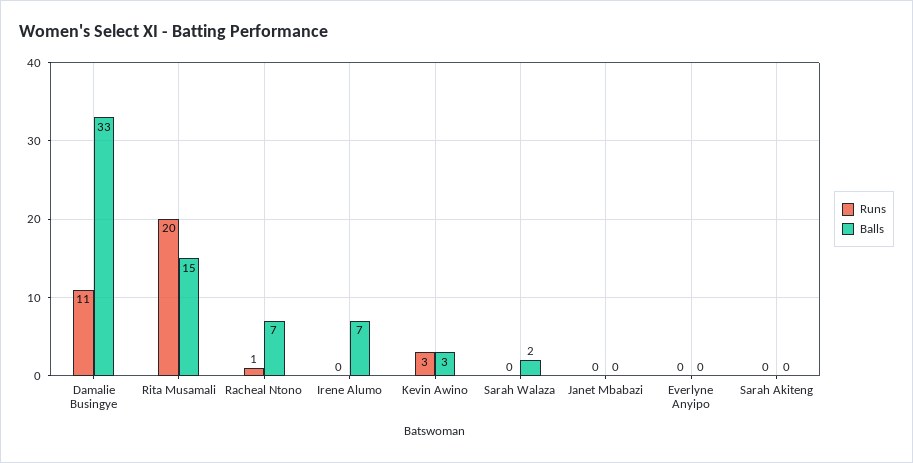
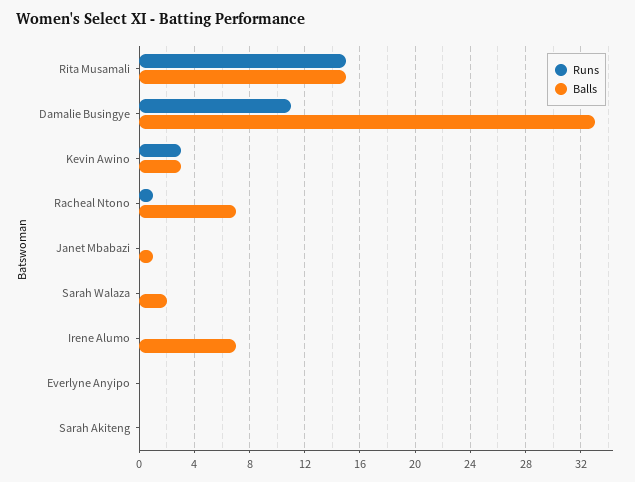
  {
    "Runs": {
      "Damalie Busingye": 11,
-     "Rita Musamali": 20,
+     "Rita Musamali": 15,
      "Racheal Ntono": 1,
      "Irene Alumo": 0,
      "Kevin Awino": 3,
      "Sarah Walaza": 0,
      "Janet Mbabazi": 0,
      "Everlyne Anyipo": 0,
      "Sarah Akiteng": 0
    },
    "Balls": {
      "Damalie Busingye": 33,
      "Rita Musamali": 15,
      "Racheal Ntono": 7,
      "Irene Alumo": 7,
      "Kevin Awino": 3,
      "Sarah Walaza": 2,
-     "Janet Mbabazi": 0,
+     "Janet Mbabazi": 1,
      "Everlyne Anyipo": 0,
      "Sarah Akiteng": 0
    }
  }

